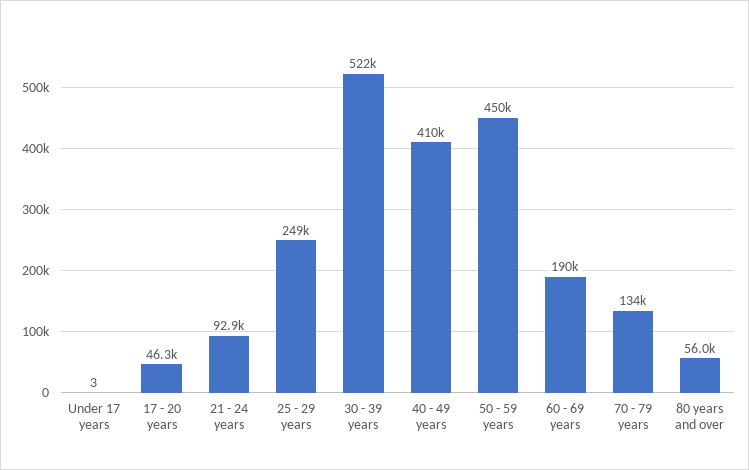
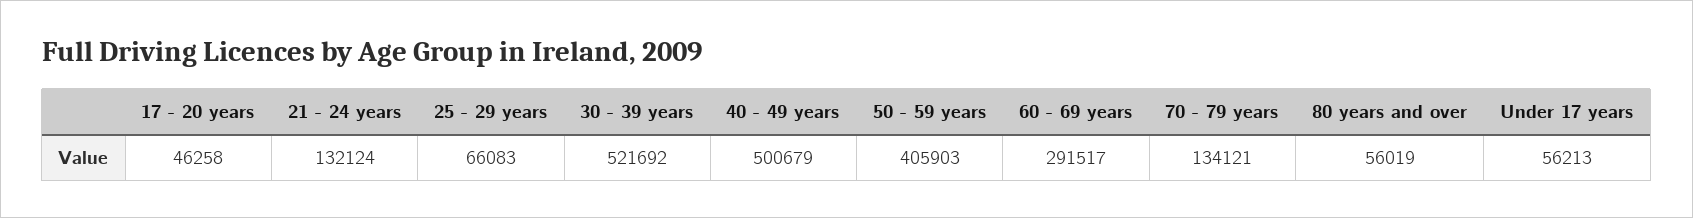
  {
-   "Under 17 years": 3,
+   "Under 17 years": 56213,
    "17 - 20 years": 46258,
-   "21 - 24 years": 92900,
+   "21 - 24 years": 132124,
-   "25 - 29 years": 249000,
+   "25 - 29 years": 66083,
    "30 - 39 years": 521692,
-   "40 - 49 years": 410000,
+   "40 - 49 years": 500679,
-   "50 - 59 years": 450000,
+   "50 - 59 years": 405903,
-   "60 - 69 years": 190000,
+   "60 - 69 years": 291517,
    "70 - 79 years": 134121,
    "80 years and over": 56019
  }

